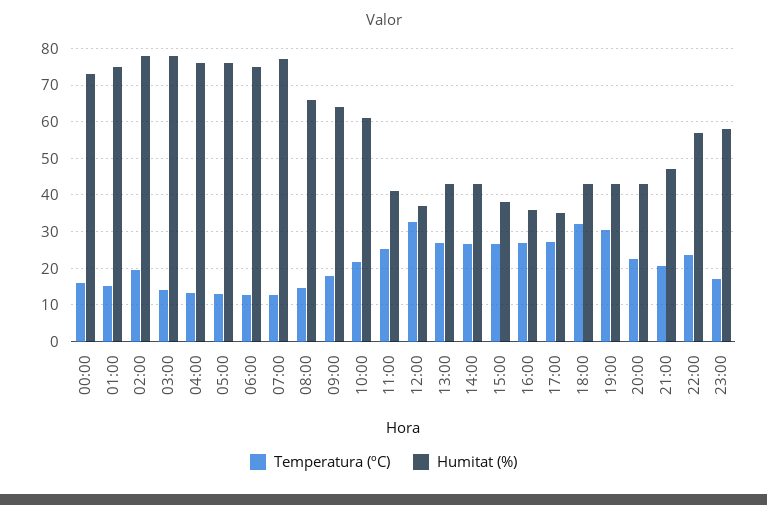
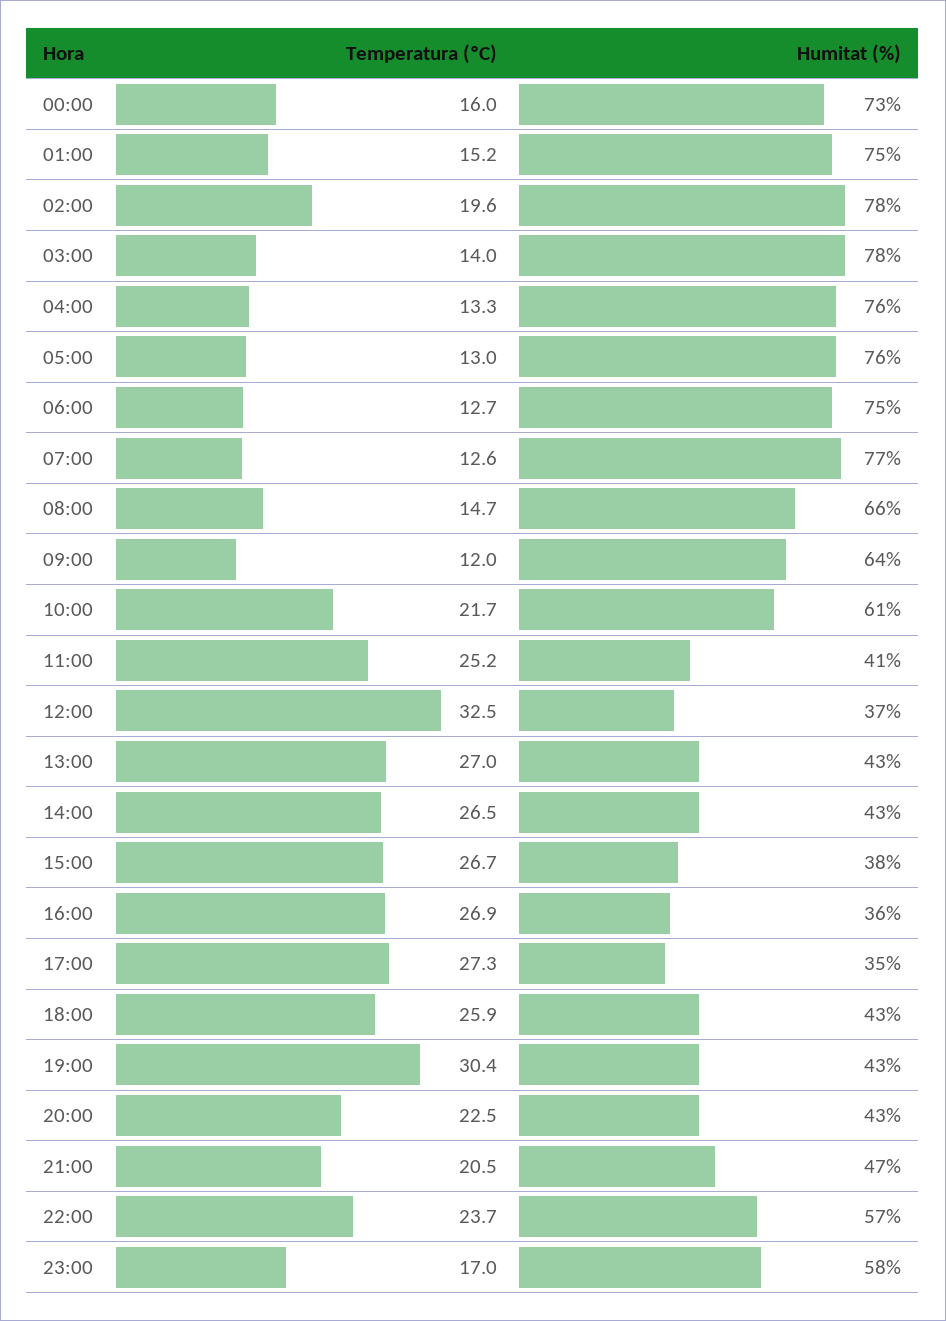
  {
    "Temperatura (ºC)": {
      "00:00": 16,
      "01:00": 15.2,
      "02:00": 19.6,
      "03:00": 14,
      "04:00": 13.3,
      "05:00": 13,
      "06:00": 12.7,
      "07:00": 12.6,
      "08:00": 14.7,
-     "09:00": 18,
+     "09:00": 12,
      "10:00": 21.7,
      "11:00": 25.2,
      "12:00": 32.5,
      "13:00": 27,
      "14:00": 26.5,
      "15:00": 26.7,
      "16:00": 26.9,
      "17:00": 27.3,
-     "18:00": 32,
+     "18:00": 25.9,
      "19:00": 30.4,
      "20:00": 22.5,
      "21:00": 20.5,
      "22:00": 23.7,
      "23:00": 17
    },
    "Humitat (%)": {
      "00:00": 73,
      "01:00": 75,
      "02:00": 78,
      "03:00": 78,
      "04:00": 76,
      "05:00": 76,
      "06:00": 75,
      "07:00": 77,
      "08:00": 66,
      "09:00": 64,
      "10:00": 61,
      "11:00": 41,
      "12:00": 37,
      "13:00": 43,
      "14:00": 43,
      "15:00": 38,
      "16:00": 36,
      "17:00": 35,
      "18:00": 43,
      "19:00": 43,
      "20:00": 43,
      "21:00": 47,
      "22:00": 57,
      "23:00": 58
    }
  }

